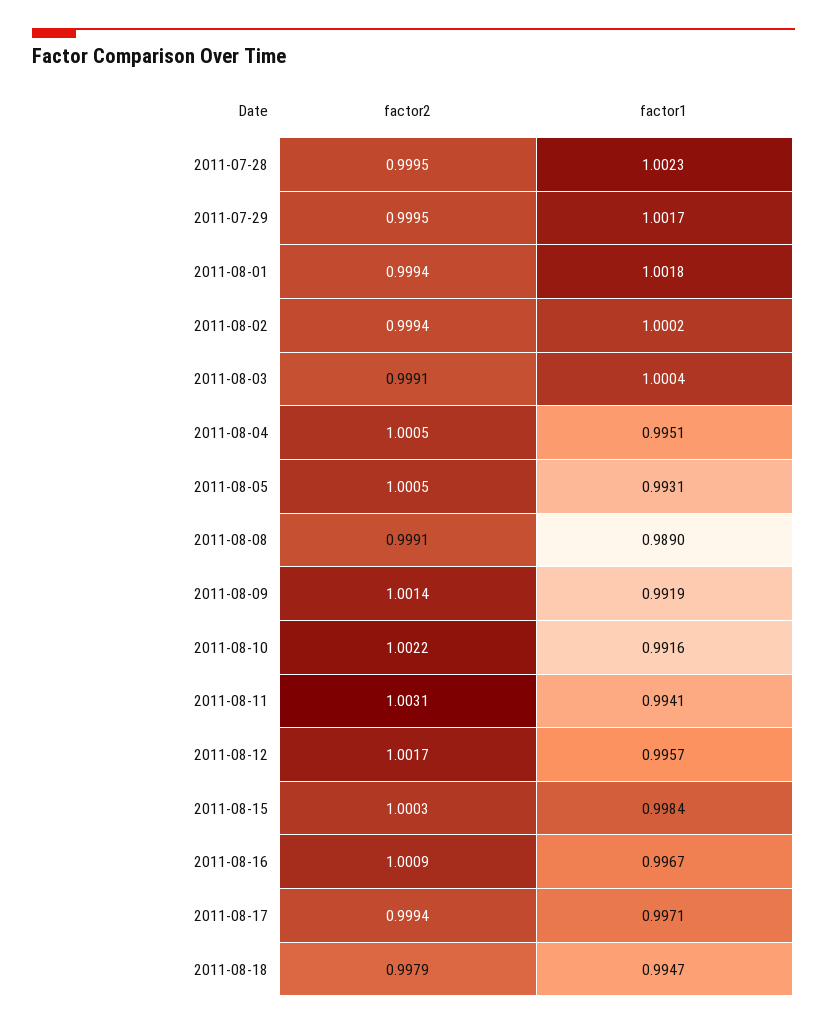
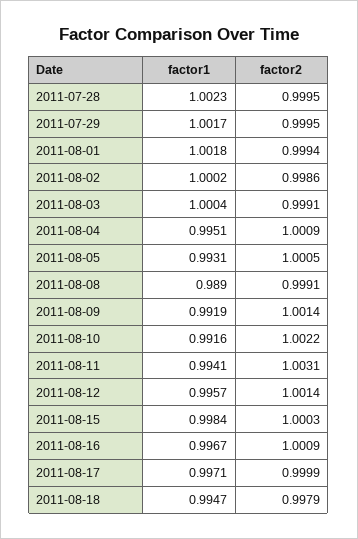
  {
    "factor2": {
      "2011-07-28": 0.9995,
      "2011-07-29": 0.9995,
      "2011-08-01": 0.9994,
-     "2011-08-02": 0.9994,
+     "2011-08-02": 0.9986,
      "2011-08-03": 0.9991,
-     "2011-08-04": 1.0005,
+     "2011-08-04": 1.0009,
      "2011-08-05": 1.0005,
      "2011-08-08": 0.9991,
      "2011-08-09": 1.0014,
      "2011-08-10": 1.0022,
      "2011-08-11": 1.0031,
-     "2011-08-12": 1.0017,
+     "2011-08-12": 1.0014,
      "2011-08-15": 1.0003,
      "2011-08-16": 1.0009,
-     "2011-08-17": 0.9994,
+     "2011-08-17": 0.9999,
      "2011-08-18": 0.9979
    },
    "factor1": {
      "2011-07-28": 1.0023,
      "2011-07-29": 1.0017,
      "2011-08-01": 1.0018,
      "2011-08-02": 1.0002,
      "2011-08-03": 1.0004,
      "2011-08-04": 0.9951,
      "2011-08-05": 0.9931,
      "2011-08-08": 0.989,
      "2011-08-09": 0.9919,
      "2011-08-10": 0.9916,
      "2011-08-11": 0.9941,
      "2011-08-12": 0.9957,
      "2011-08-15": 0.9984,
      "2011-08-16": 0.9967,
      "2011-08-17": 0.9971,
      "2011-08-18": 0.9947
    }
  }

